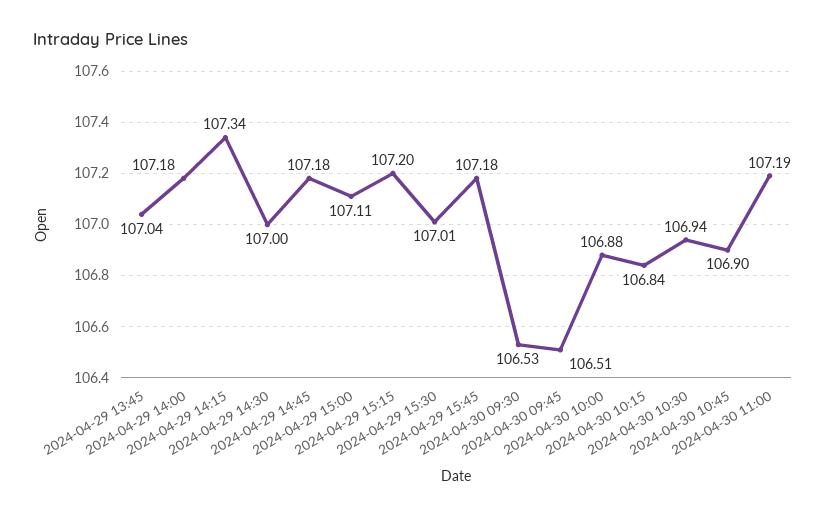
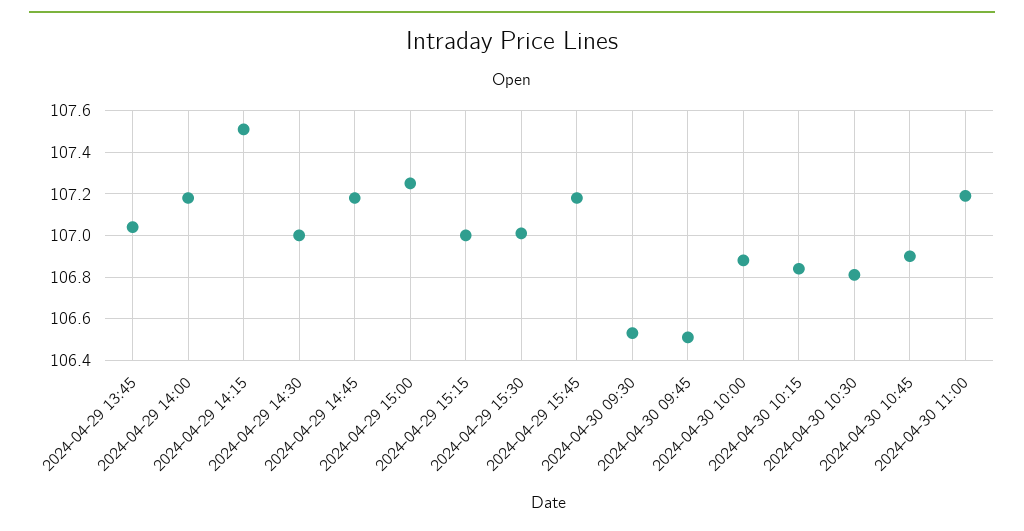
  {
    "2024-04-29 13:45": 107.04,
    "2024-04-29 14:00": 107.18,
-   "2024-04-29 14:15": 107.34,
+   "2024-04-29 14:15": 107.5,
    "2024-04-29 14:30": 107,
    "2024-04-29 14:45": 107.18,
-   "2024-04-29 15:00": 107.11,
+   "2024-04-29 15:00": 107.25,
-   "2024-04-29 15:15": 107.2,
+   "2024-04-29 15:15": 107,
    "2024-04-29 15:30": 107.01,
    "2024-04-29 15:45": 107.18,
    "2024-04-30 09:30": 106.53,
    "2024-04-30 09:45": 106.51,
    "2024-04-30 10:00": 106.88,
    "2024-04-30 10:15": 106.84,
-   "2024-04-30 10:30": 106.94,
+   "2024-04-30 10:30": 106.8,
    "2024-04-30 10:45": 106.9,
    "2024-04-30 11:00": 107.19
  }

